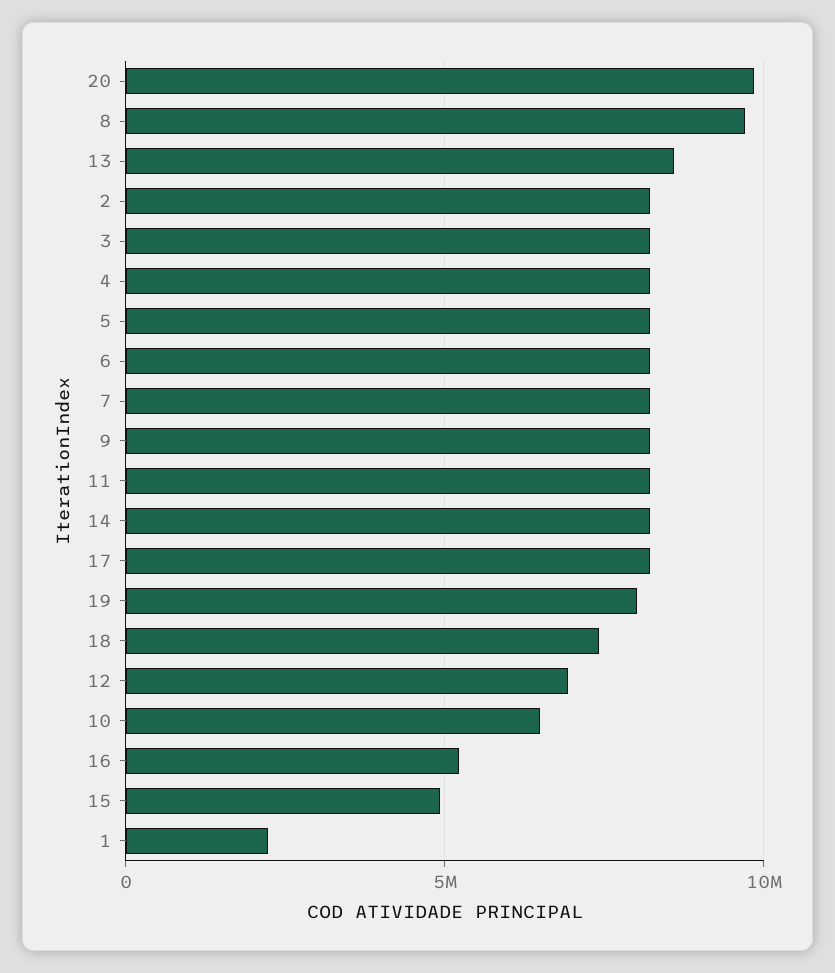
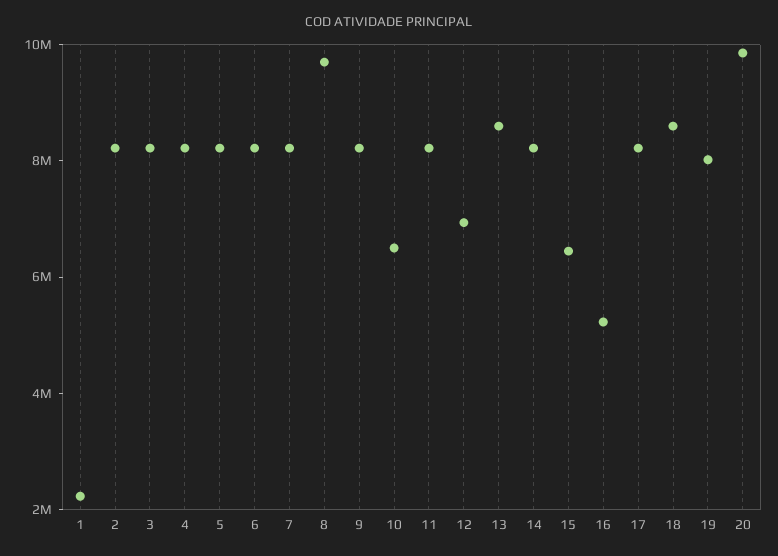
  {
    "20": 10000000,
    "8": 9500000,
    "13": 8500000,
    "2": 8000000,
    "3": 8000000,
    "4": 8000000,
    "5": 8000000,
    "6": 8000000,
    "7": 8000000,
    "9": 8000000,
    "11": 8000000,
    "14": 8000000,
    "17": 8000000,
    "19": 8000000,
-   "18": 7500000,
+   "18": 8500000,
    "12": 7000000,
    "10": 6500000,
    "16": 5000000,
-   "15": 5000000,
+   "15": 6500000,
    "1": 2000000
  }

